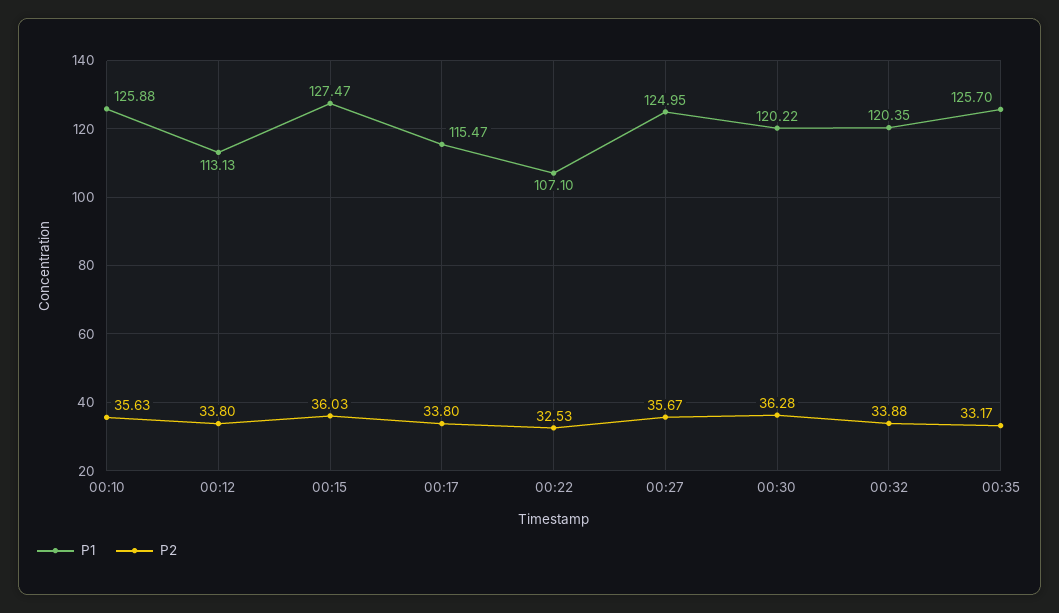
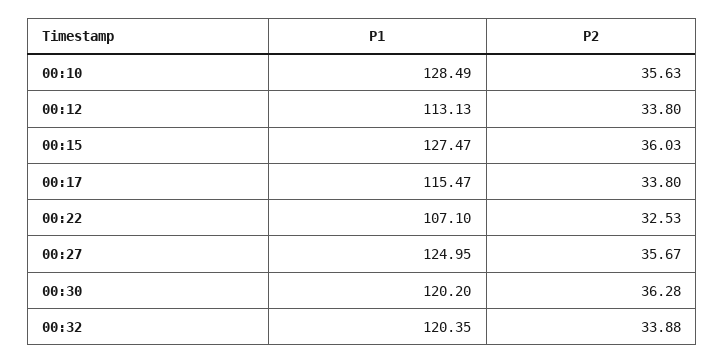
  {
    "P1": {
-     "00:10": 125.88,
+     "00:10": 128.49,
      "00:12": 113.13,
      "00:15": 127.47,
      "00:17": 115.47,
      "00:22": 107.1,
      "00:27": 124.95,
-     "00:30": 120.22,
+     "00:30": 120.2,
-     "00:32": 120.35,
+     "00:32": 120.35
-     "00:35": 125.7
    },
    "P2": {
      "00:10": 35.63,
      "00:12": 33.8,
      "00:15": 36.03,
      "00:17": 33.8,
      "00:22": 32.53,
      "00:27": 35.67,
      "00:30": 36.28,
-     "00:32": 33.88,
+     "00:32": 33.88
-     "00:35": 33.17
    }
  }

